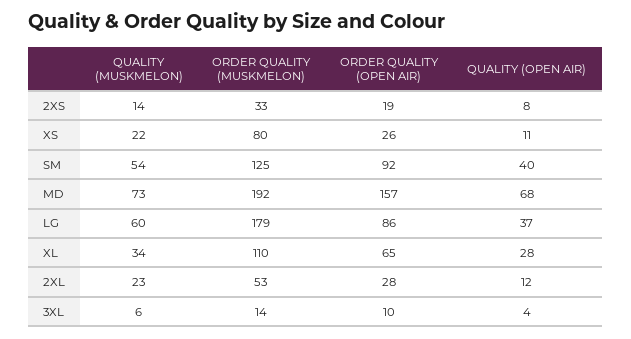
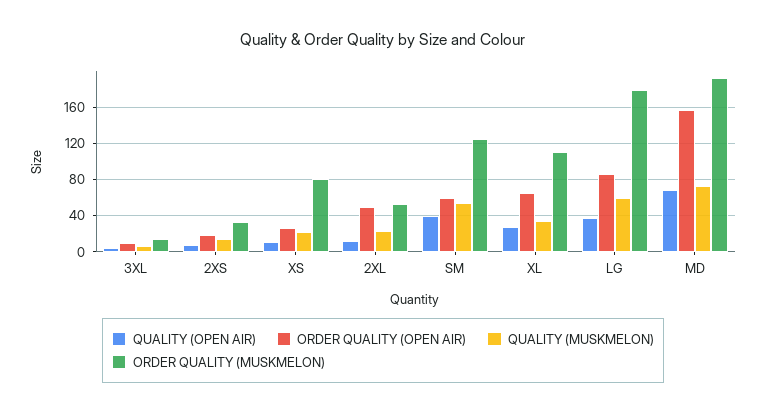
  {
    "QUALITY (MUSKMELON)": {
      "2XS": 14,
      "XS": 22,
      "SM": 54,
      "MD": 73,
      "LG": 60,
      "XL": 34,
      "2XL": 23,
      "3XL": 6
    },
    "ORDER QUALITY (MUSKMELON)": {
      "2XS": 33,
      "XS": 80,
      "SM": 125,
      "MD": 192,
      "LG": 179,
      "XL": 110,
      "2XL": 53,
      "3XL": 14
    },
    "ORDER QUALITY (OPEN AIR)": {
      "2XS": 19,
      "XS": 26,
-     "SM": 92,
+     "SM": 60,
      "MD": 157,
      "LG": 86,
      "XL": 65,
-     "2XL": 28,
+     "2XL": 50,
      "3XL": 10
    },
    "QUALITY (OPEN AIR)": {
      "2XS": 8,
      "XS": 11,
      "SM": 40,
      "MD": 68,
      "LG": 37,
      "XL": 28,
      "2XL": 12,
      "3XL": 4
    }
  }

